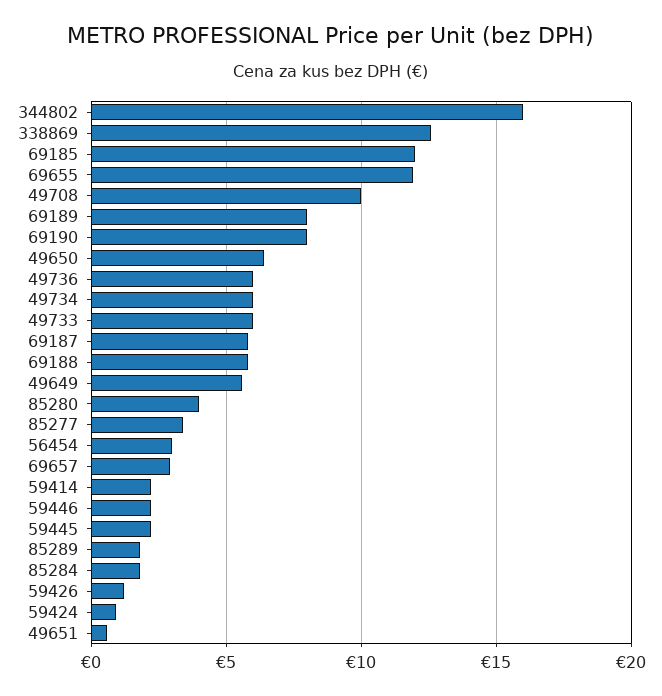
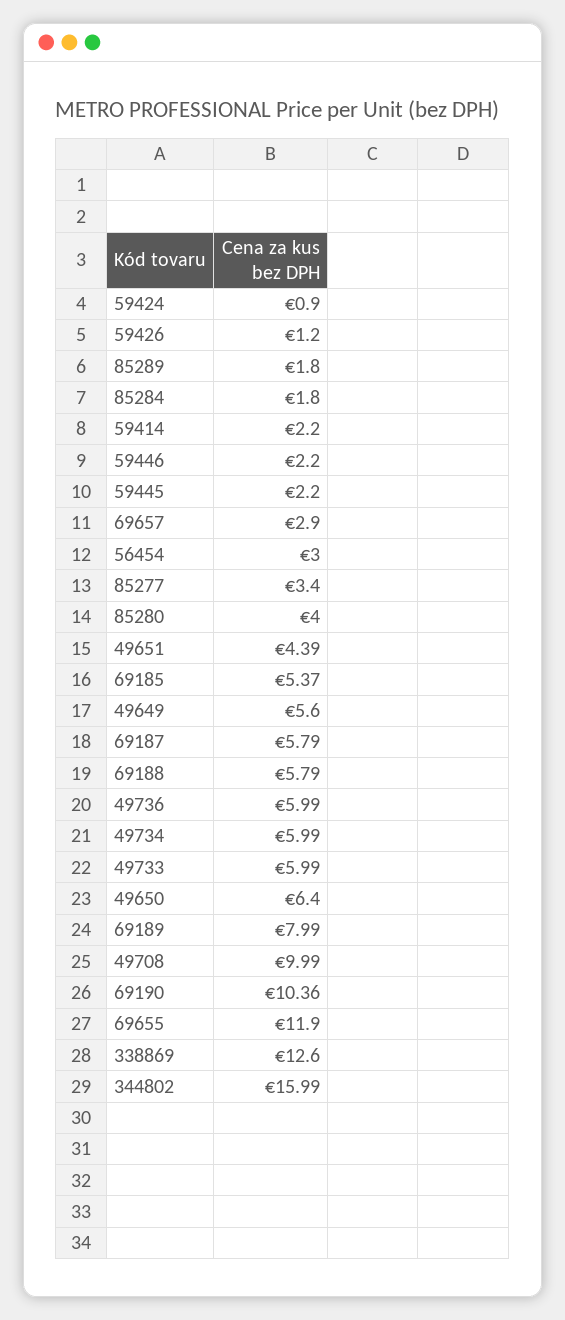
  {
    "344802": 15.99,
    "338869": 12.6,
-   "69185": 12,
+   "69185": 5.37,
    "69655": 11.9,
    "49708": 9.99,
    "69189": 7.99,
-   "69190": 8,
+   "69190": 10.36,
    "49650": 6.4,
    "49736": 5.99,
    "49734": 5.99,
    "49733": 5.99,
    "69187": 5.79,
    "69188": 5.79,
    "49649": 5.6,
    "85280": 4,
    "85277": 3.4,
    "56454": 3,
    "69657": 2.9,
    "59414": 2.2,
    "59446": 2.2,
    "59445": 2.2,
    "85289": 1.8,
    "85284": 1.8,
    "59426": 1.2,
    "59424": 0.9,
-   "49651": 0.5
+   "49651": 4.39
  }

